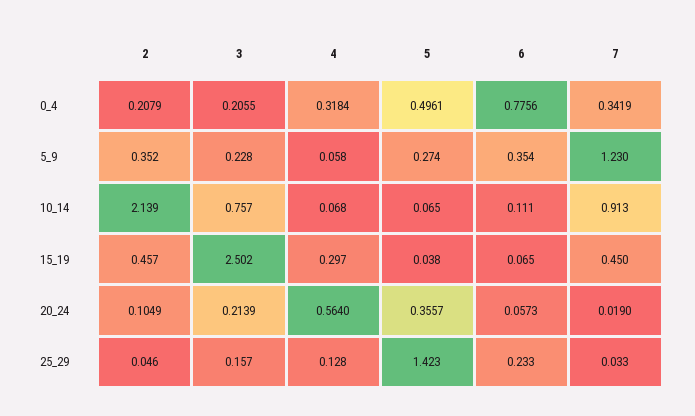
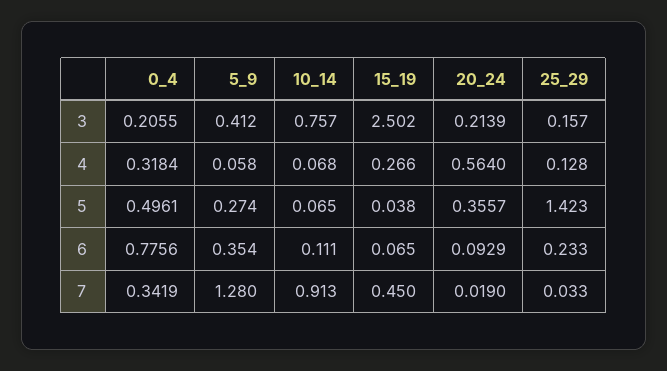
  {
-   "2": {
-     "0_4": 0.2079,
-     "5_9": 0.352,
-     "10_14": 2.139,
-     "15_19": 0.457,
-     "20_24": 0.1049,
-     "25_29": 0.046
-   },
    "3": {
      "0_4": 0.2055,
-     "5_9": 0.228,
+     "5_9": 0.412,
      "10_14": 0.757,
      "15_19": 2.502,
      "20_24": 0.2139,
      "25_29": 0.157
    },
    "4": {
      "0_4": 0.3184,
      "5_9": 0.058,
      "10_14": 0.068,
-     "15_19": 0.297,
+     "15_19": 0.266,
      "20_24": 0.564,
      "25_29": 0.128
    },
    "5": {
      "0_4": 0.4961,
      "5_9": 0.274,
      "10_14": 0.065,
      "15_19": 0.038,
      "20_24": 0.3557,
      "25_29": 1.423
    },
    "6": {
      "0_4": 0.7756,
      "5_9": 0.354,
      "10_14": 0.111,
      "15_19": 0.065,
-     "20_24": 0.0573,
+     "20_24": 0.0929,
      "25_29": 0.233
    },
    "7": {
      "0_4": 0.3419,
-     "5_9": 1.23,
+     "5_9": 1.28,
      "10_14": 0.913,
      "15_19": 0.45,
      "20_24": 0.019,
      "25_29": 0.033
    }
  }

